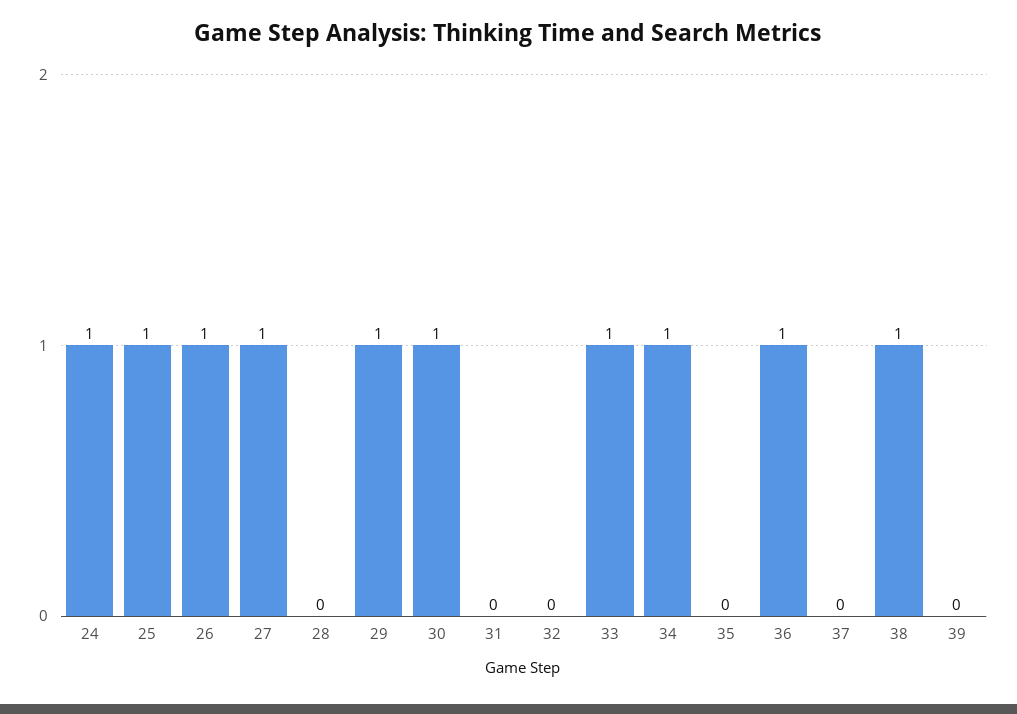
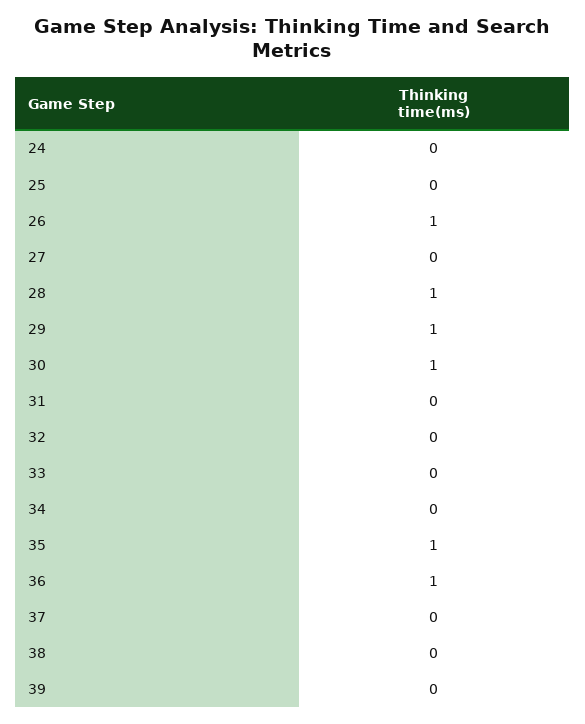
  {
-   "24": 1,
+   "24": 0,
-   "25": 1,
+   "25": 0,
    "26": 1,
-   "27": 1,
+   "27": 0,
-   "28": 0,
+   "28": 1,
    "29": 1,
    "30": 1,
    "31": 0,
    "32": 0,
-   "33": 1,
+   "33": 0,
-   "34": 1,
+   "34": 0,
-   "35": 0,
+   "35": 1,
    "36": 1,
    "37": 0,
-   "38": 1,
+   "38": 0,
    "39": 0
  }

